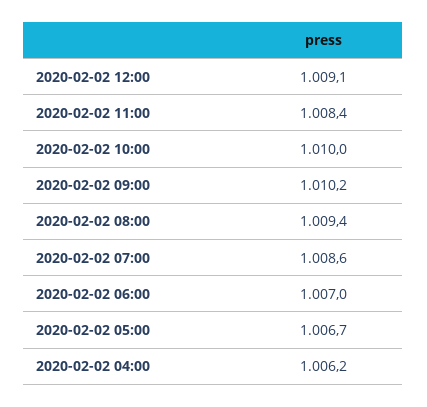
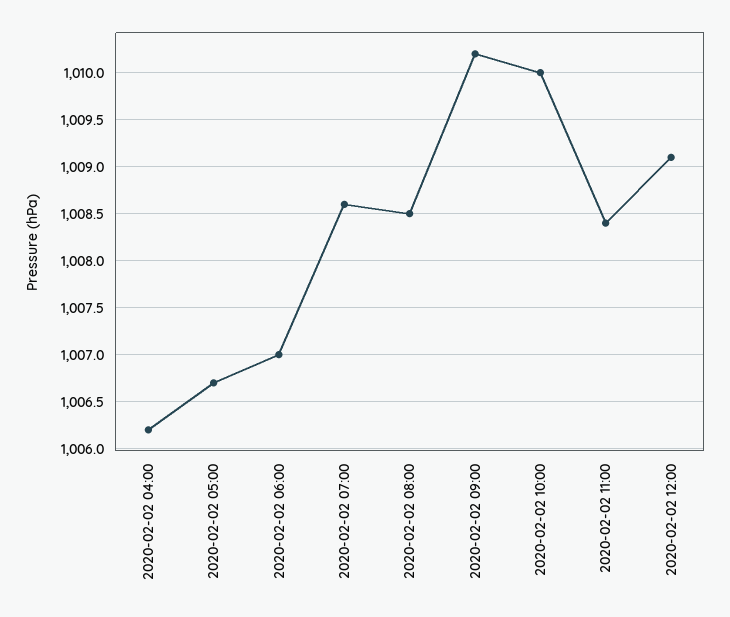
  {
    "2020-02-02 12:00": 1009.1,
    "2020-02-02 11:00": 1008.4,
    "2020-02-02 10:00": 1010,
    "2020-02-02 09:00": 1010.2,
-   "2020-02-02 08:00": 1009.4,
+   "2020-02-02 08:00": 1008.5,
    "2020-02-02 07:00": 1008.6,
    "2020-02-02 06:00": 1007,
    "2020-02-02 05:00": 1006.7,
    "2020-02-02 04:00": 1006.2
  }

